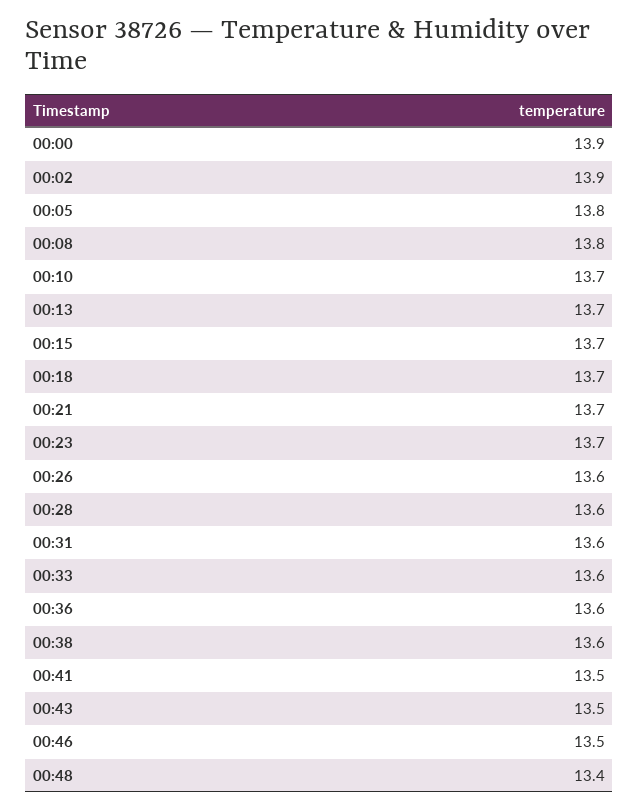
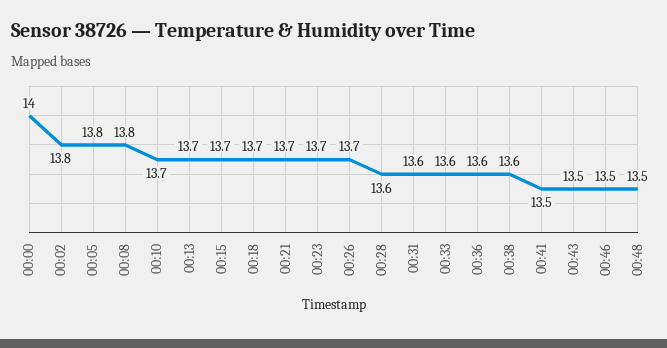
  {
-   "00:00": 13.9,
+   "00:00": 14,
-   "00:02": 13.9,
+   "00:02": 13.8,
    "00:05": 13.8,
    "00:08": 13.8,
    "00:10": 13.7,
    "00:13": 13.7,
    "00:15": 13.7,
    "00:18": 13.7,
    "00:21": 13.7,
    "00:23": 13.7,
-   "00:26": 13.6,
+   "00:26": 13.7,
    "00:28": 13.6,
    "00:31": 13.6,
    "00:33": 13.6,
    "00:36": 13.6,
    "00:38": 13.6,
    "00:41": 13.5,
    "00:43": 13.5,
    "00:46": 13.5,
-   "00:48": 13.4
+   "00:48": 13.5
  }

